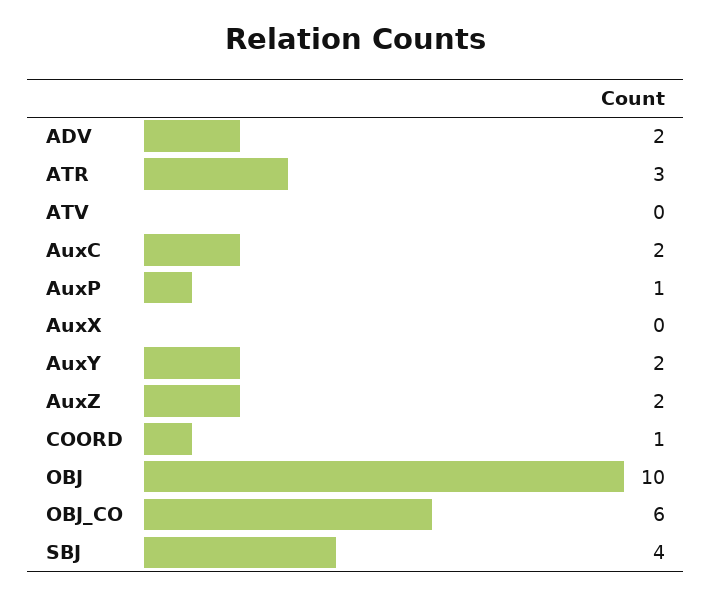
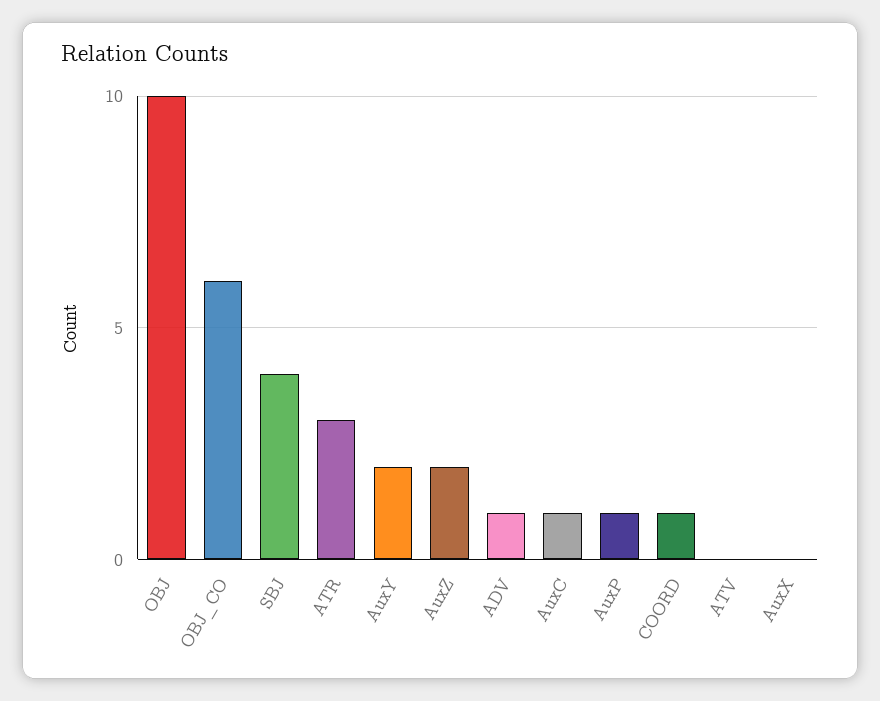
  {
-   "ADV": 2,
+   "ADV": 1,
    "ATR": 3,
    "ATV": 0,
-   "AuxC": 2,
+   "AuxC": 1,
    "AuxP": 1,
    "AuxX": 0,
    "AuxY": 2,
    "AuxZ": 2,
    "COORD": 1,
    "OBJ": 10,
    "OBJ_CO": 6,
    "SBJ": 4
  }

